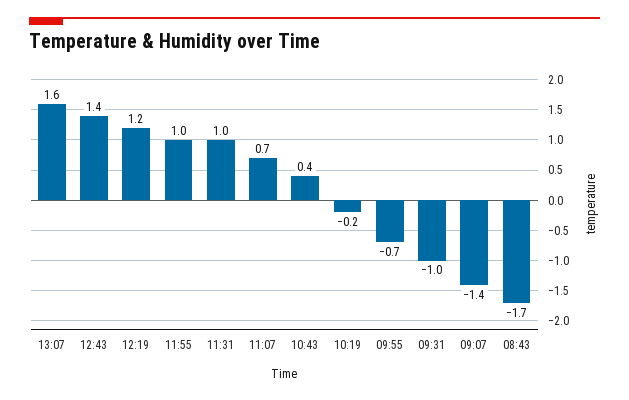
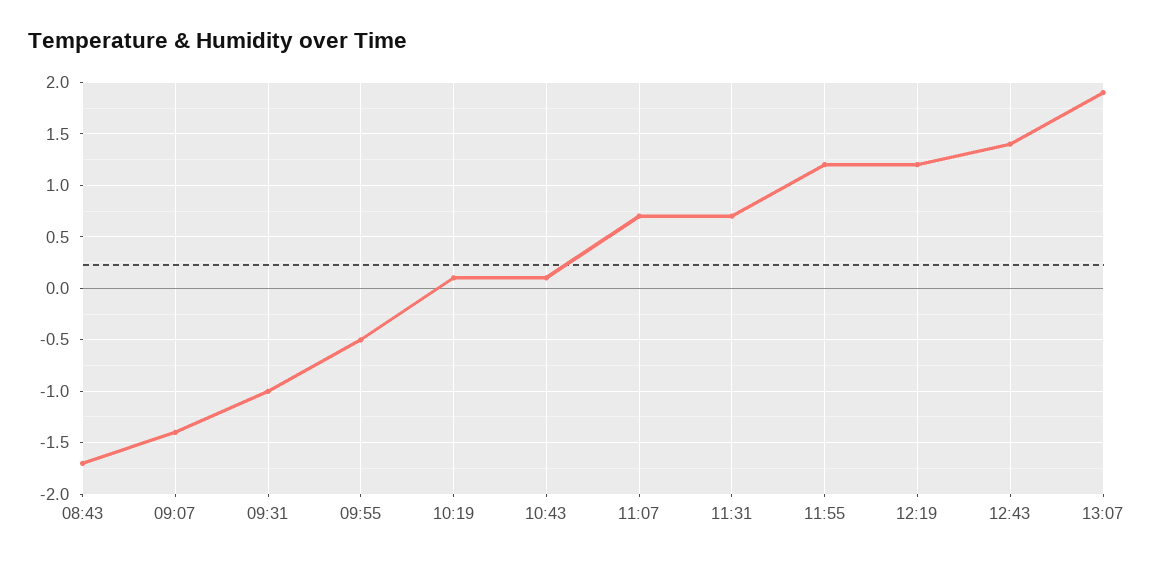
  {
-   "13:07": 1.6,
+   "13:07": 1.9,
    "12:43": 1.4,
    "12:19": 1.2,
-   "11:55": 1,
+   "11:55": 1.2,
-   "11:31": 1,
+   "11:31": 0.7,
    "11:07": 0.7,
-   "10:43": 0.4,
+   "10:43": 0.1,
-   "10:19": -0.2,
+   "10:19": 0.1,
-   "09:55": -0.7,
+   "09:55": -0.5,
    "09:31": -1,
    "09:07": -1.4,
    "08:43": -1.7
  }

